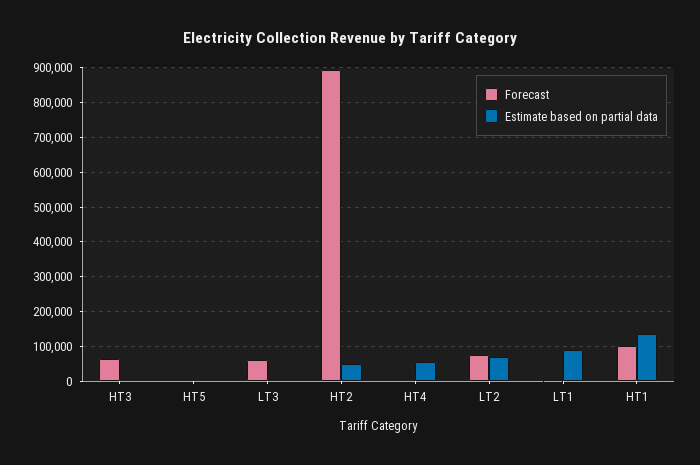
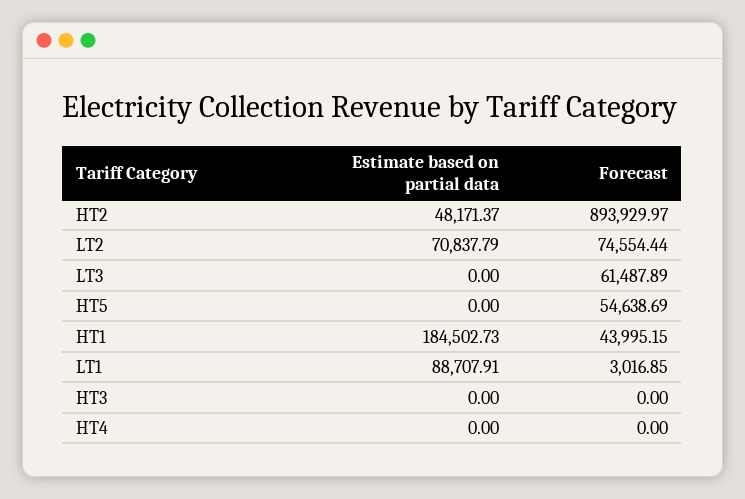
  {
    "Forecast": {
-     "HT3": 60000,
+     "HT3": 0,
-     "HT5": 0,
+     "HT5": 54638.69,
      "LT3": 61487.89,
      "HT2": 893929.97,
      "HT4": 0,
      "LT2": 74554.44,
      "LT1": 3016.85,
-     "HT1": 100000
+     "HT1": 43995.15
    },
    "Estimate based on partial data": {
      "HT3": 0,
      "HT5": 0,
      "LT3": 0,
      "HT2": 48171.37,
-     "HT4": 60000,
+     "HT4": 0,
      "LT2": 70837.79,
      "LT1": 88707.91,
-     "HT1": 140000
+     "HT1": 184502.73
    }
  }

